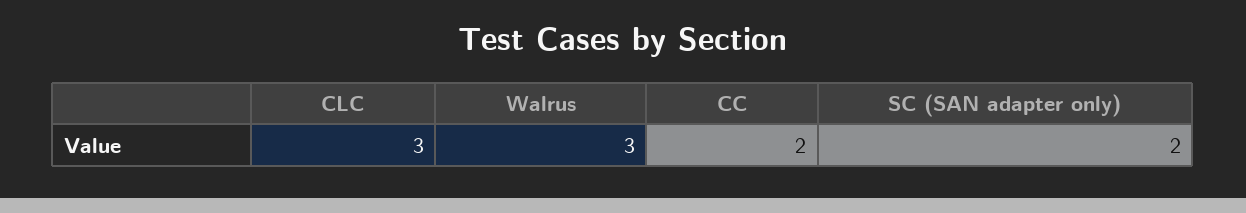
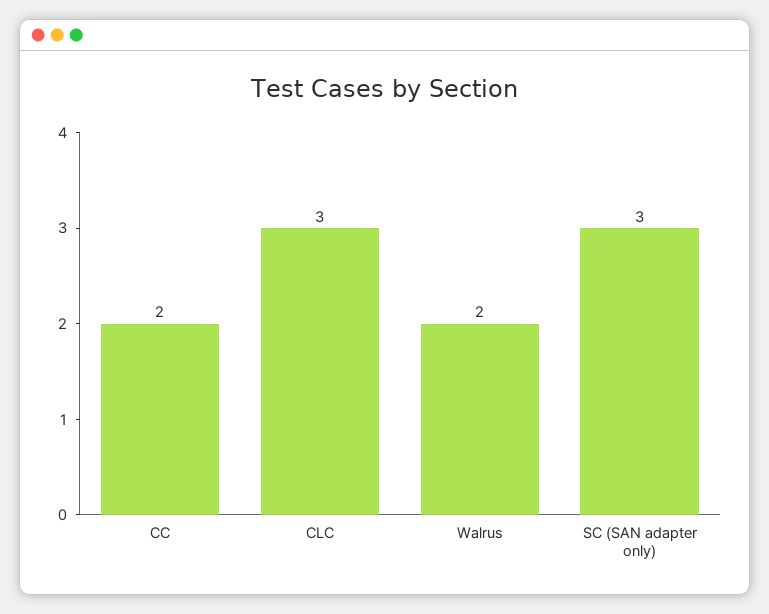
  {
    "CLC": 3,
-   "Walrus": 3,
+   "Walrus": 2,
    "CC": 2,
-   "SC (SAN adapter only)": 2
+   "SC (SAN adapter only)": 3
  }

